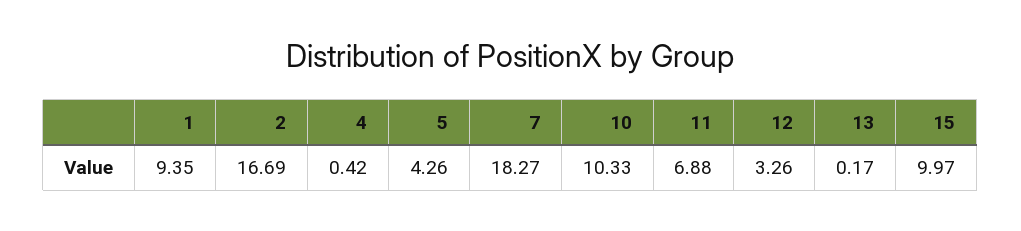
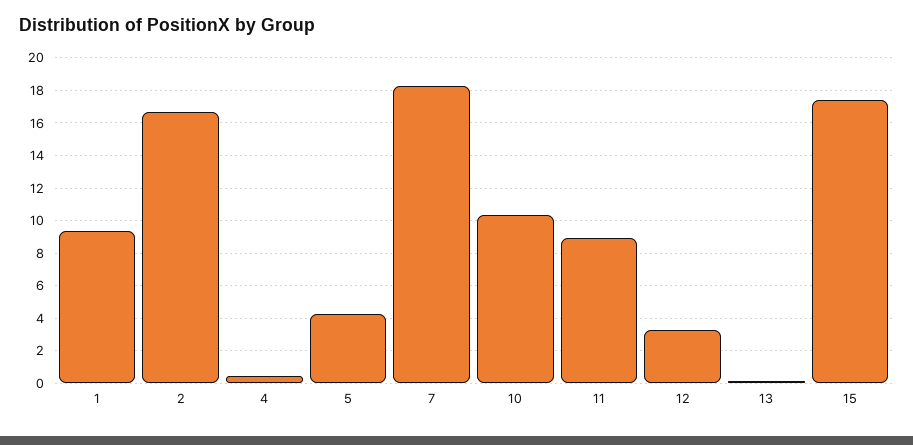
  {
    "1": 9.35,
    "2": 16.69,
    "4": 0.42,
    "5": 4.26,
    "7": 18.27,
    "10": 10.33,
-   "11": 6.88,
+   "11": 9,
    "12": 3.26,
    "13": 0.17,
-   "15": 9.97
+   "15": 17.5
  }

